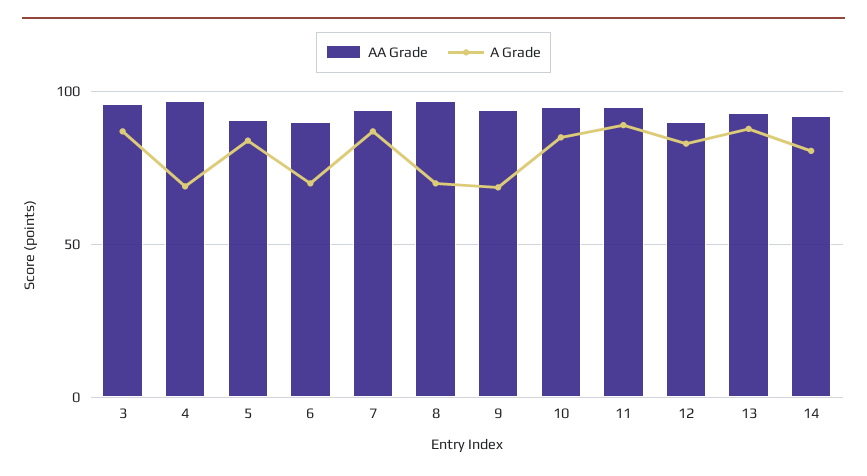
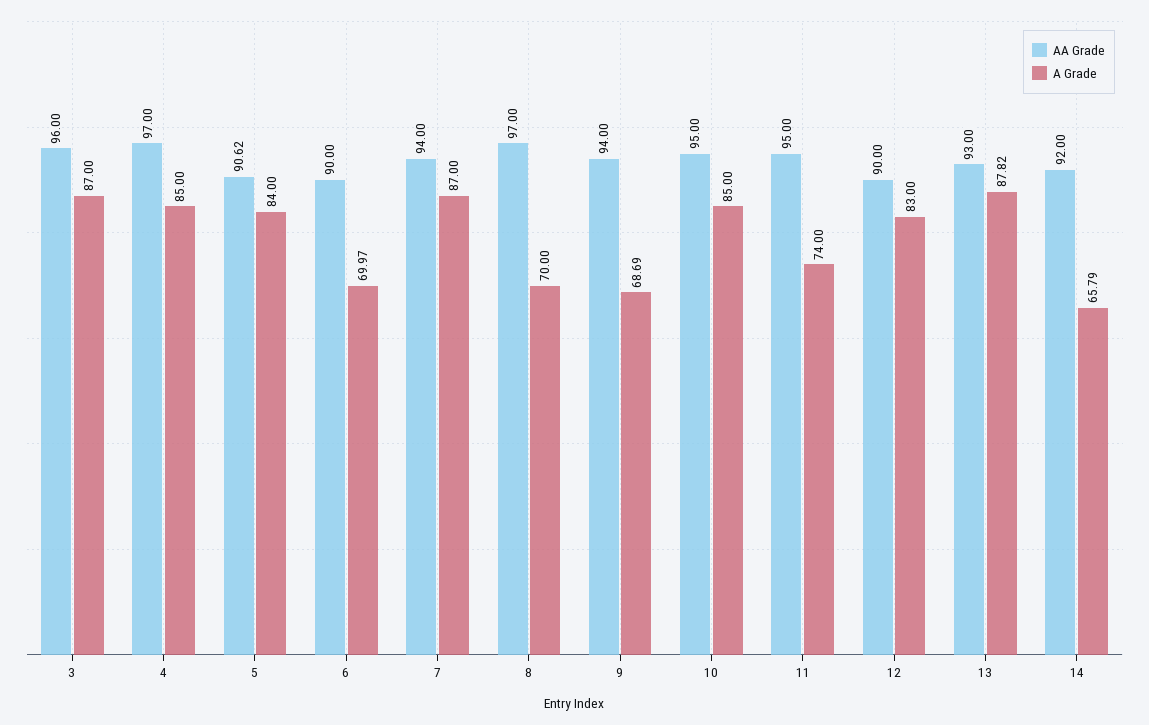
  {
    "AA Grade": {
      "3": 96,
      "4": 97,
      "5": 90.62,
      "6": 90,
      "7": 94,
      "8": 97,
      "9": 94,
      "10": 95,
      "11": 95,
      "12": 90,
      "13": 93,
      "14": 92
    },
    "A Grade": {
      "3": 87,
-     "4": 70,
+     "4": 85,
      "5": 84,
      "6": 69.97,
      "7": 87,
      "8": 70,
      "9": 68.69,
      "10": 85,
-     "11": 90,
+     "11": 74,
      "12": 83,
      "13": 87.82,
-     "14": 80
+     "14": 65.79
    }
  }

